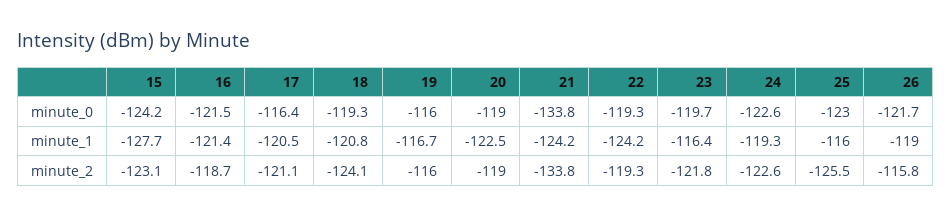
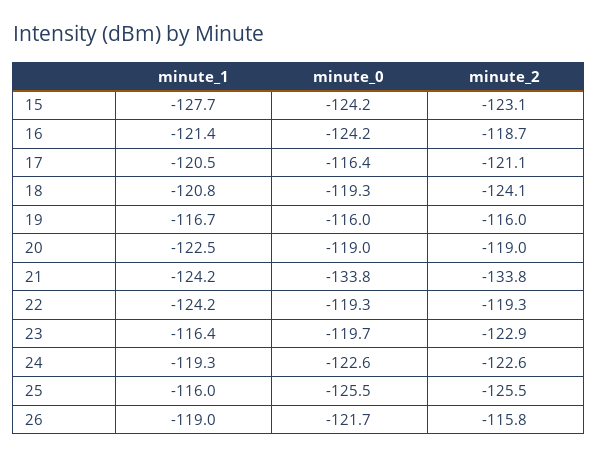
  {
    "15": {
      "minute_0": -124.2,
      "minute_1": -127.7,
      "minute_2": -123.1
    },
    "16": {
-     "minute_0": -121.5,
+     "minute_0": -124.2,
      "minute_1": -121.4,
      "minute_2": -118.7
    },
    "17": {
      "minute_0": -116.4,
      "minute_1": -120.5,
      "minute_2": -121.1
    },
    "18": {
      "minute_0": -119.3,
      "minute_1": -120.8,
      "minute_2": -124.1
    },
    "19": {
      "minute_0": -116,
      "minute_1": -116.7,
      "minute_2": -116
    },
    "20": {
      "minute_0": -119,
      "minute_1": -122.5,
      "minute_2": -119
    },
    "21": {
      "minute_0": -133.8,
      "minute_1": -124.2,
      "minute_2": -133.8
    },
    "22": {
      "minute_0": -119.3,
      "minute_1": -124.2,
      "minute_2": -119.3
    },
    "23": {
      "minute_0": -119.7,
      "minute_1": -116.4,
-     "minute_2": -121.8
+     "minute_2": -122.9
    },
    "24": {
      "minute_0": -122.6,
      "minute_1": -119.3,
      "minute_2": -122.6
    },
    "25": {
-     "minute_0": -123,
+     "minute_0": -125.5,
      "minute_1": -116,
      "minute_2": -125.5
    },
    "26": {
      "minute_0": -121.7,
      "minute_1": -119,
      "minute_2": -115.8
    }
  }

